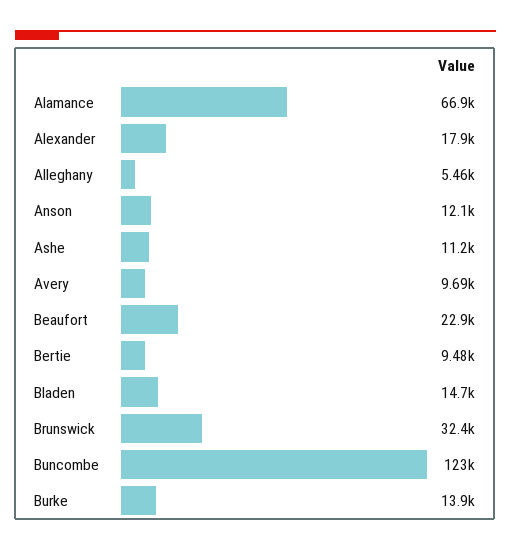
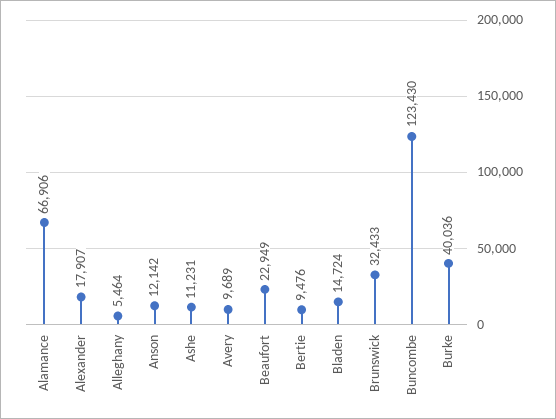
  {
    "Alamance": 66906,
    "Alexander": 17907,
    "Alleghany": 5464,
    "Anson": 12142,
    "Ashe": 11231,
    "Avery": 9689,
    "Beaufort": 22949,
    "Bertie": 9476,
    "Bladen": 14724,
    "Brunswick": 32433,
    "Buncombe": 123430,
-   "Burke": 13900
+   "Burke": 40036
  }

